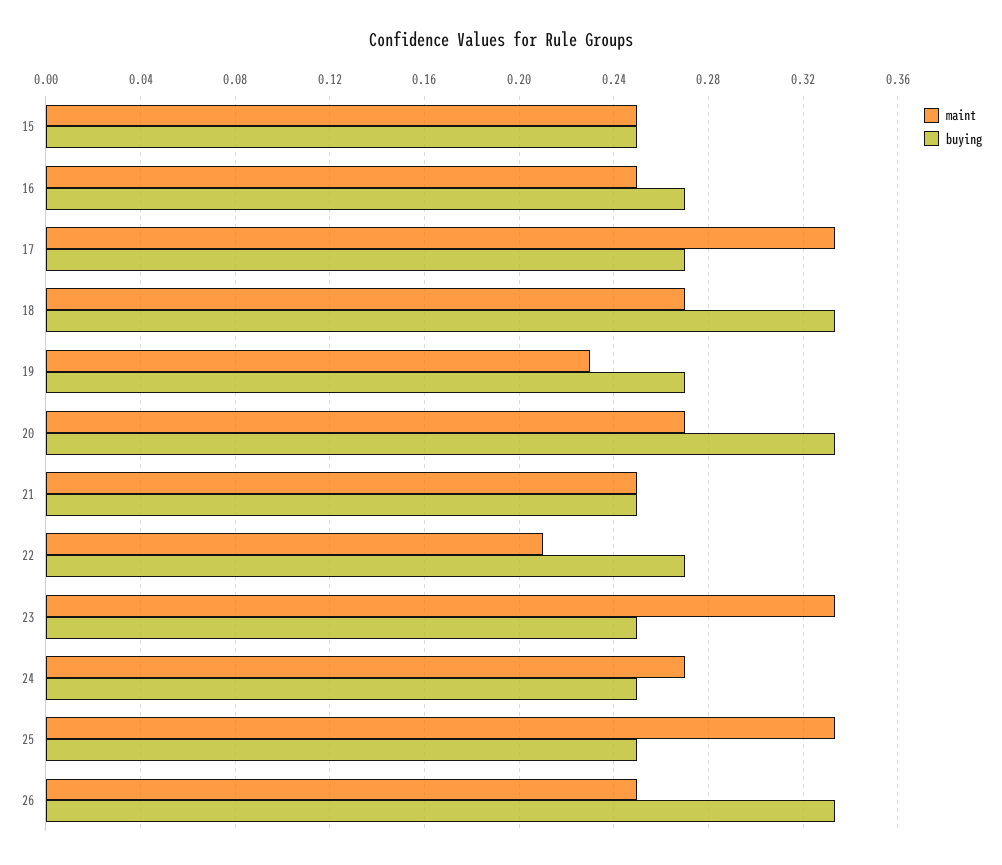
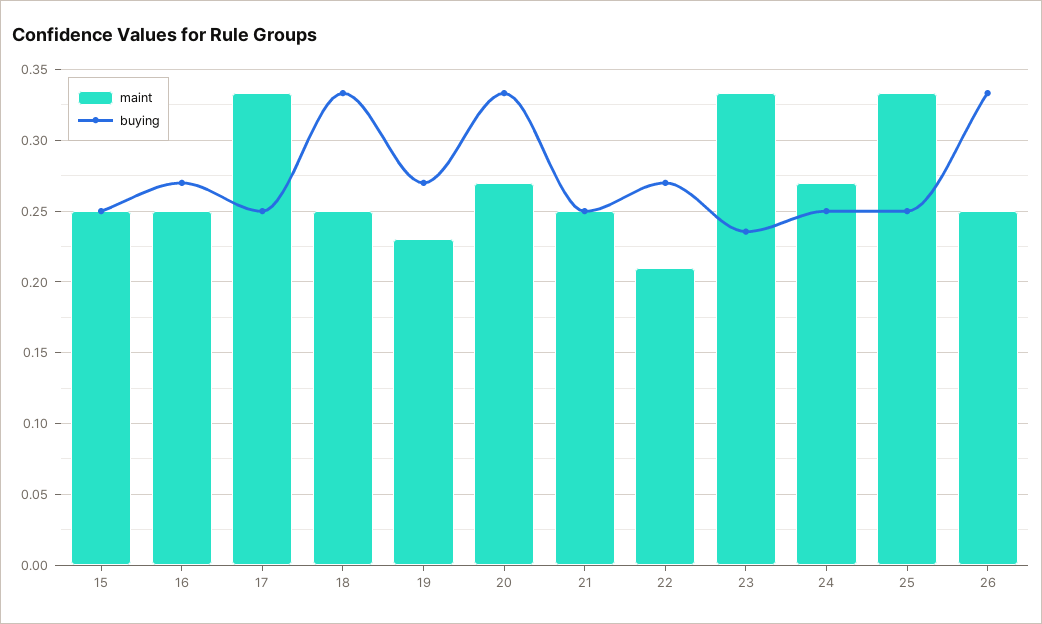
  {
    "maint": {
      "15": 0.25,
      "16": 0.25,
      "17": 0.335,
-     "18": 0.27,
+     "18": 0.25,
      "19": 0.23,
      "20": 0.27,
      "21": 0.25,
      "22": 0.21,
      "23": 0.335,
      "24": 0.27,
      "25": 0.335,
      "26": 0.25
    },
    "buying": {
      "15": 0.25,
      "16": 0.27,
-     "17": 0.27,
+     "17": 0.25,
      "18": 0.335,
      "19": 0.27,
      "20": 0.335,
      "21": 0.25,
      "22": 0.27,
-     "23": 0.25,
+     "23": 0.235,
      "24": 0.25,
      "25": 0.25,
      "26": 0.335
    }
  }

